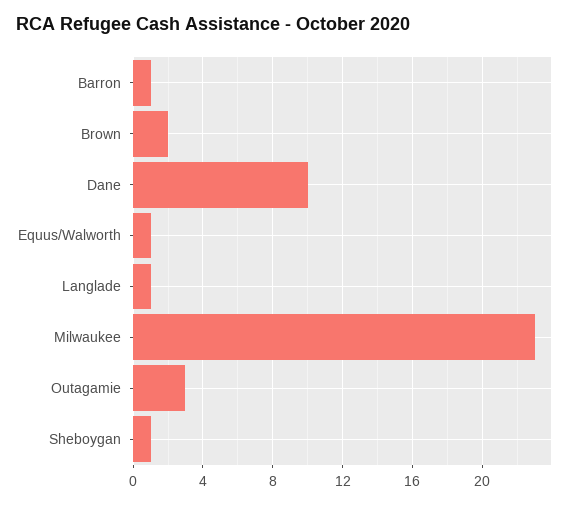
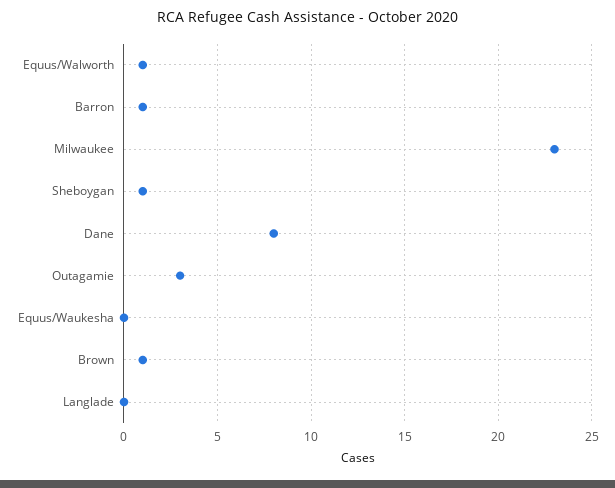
  {
    "Barron": 1,
-   "Brown": 2,
+   "Brown": 1,
-   "Dane": 10,
+   "Dane": 8,
    "Equus/Walworth": 1,
-   "Langlade": 1,
+   "Langlade": 0,
    "Milwaukee": 23,
    "Outagamie": 3,
-   "Sheboygan": 1
+   "Sheboygan": 1,
+   "Equus/Waukesha": 0
  }

